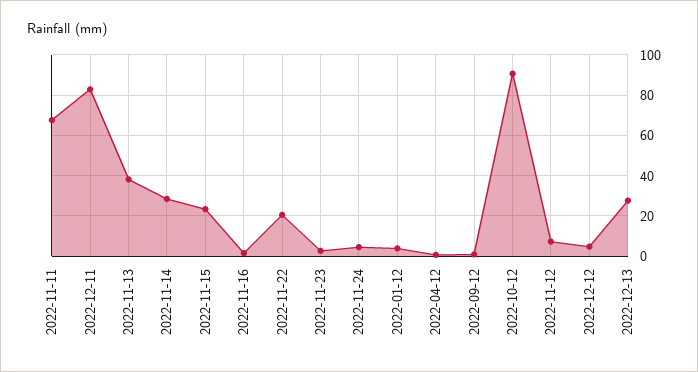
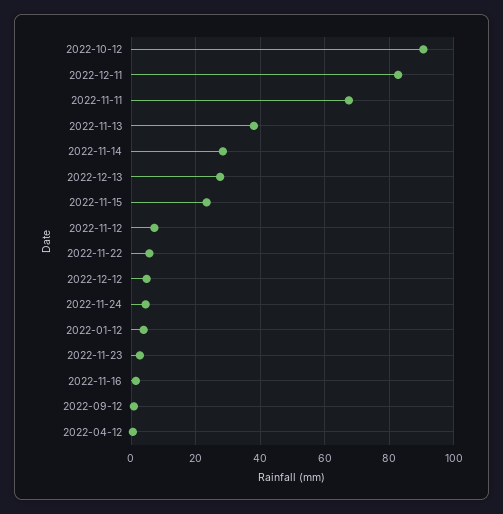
  {
    "2022-11-11": 68,
    "2022-12-11": 82,
    "2022-11-13": 38,
    "2022-11-14": 28,
    "2022-11-15": 24,
    "2022-11-16": 2,
-   "2022-11-22": 20,
+   "2022-11-22": 6,
    "2022-11-23": 2,
    "2022-11-24": 4,
    "2022-01-12": 4,
    "2022-04-12": 0,
    "2022-09-12": 0,
    "2022-10-12": 90,
    "2022-11-12": 8,
    "2022-12-12": 4,
    "2022-12-13": 28
  }

